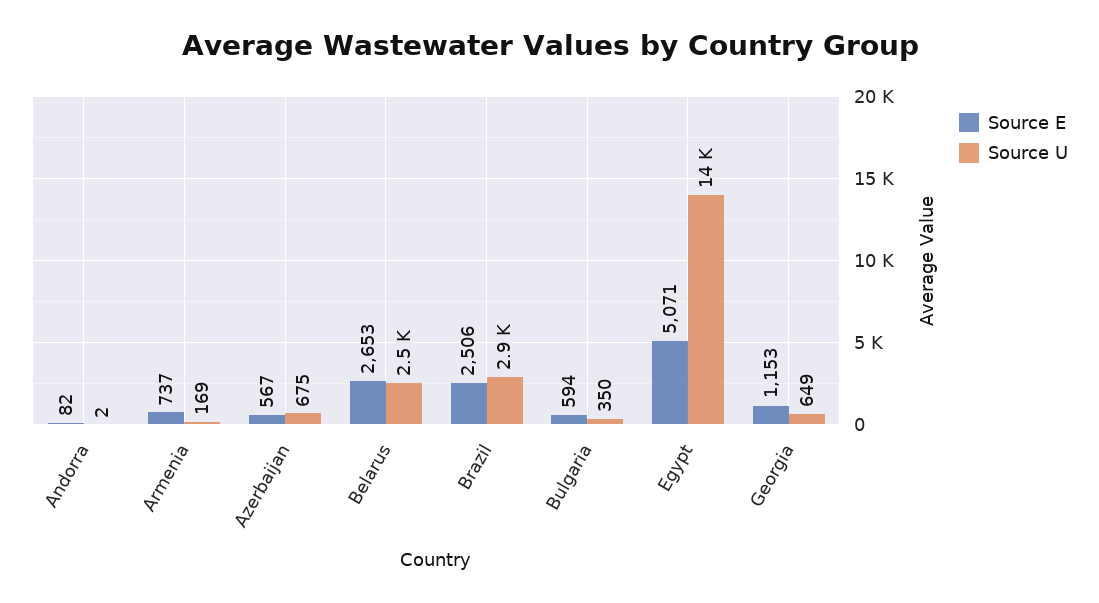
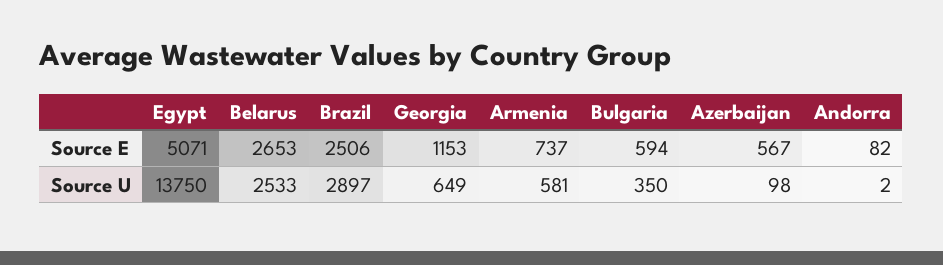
  {
    "Source E": {
      "Andorra": 82,
      "Armenia": 737,
      "Azerbaijan": 567,
      "Belarus": 2653,
      "Brazil": 2506,
      "Bulgaria": 594,
      "Egypt": 5071,
      "Georgia": 1153
    },
    "Source U": {
      "Andorra": 2,
-     "Armenia": 169,
+     "Armenia": 581,
-     "Azerbaijan": 675,
+     "Azerbaijan": 98,
      "Belarus": 2533,
      "Brazil": 2897,
      "Bulgaria": 350,
      "Egypt": 13750,
      "Georgia": 649
    }
  }

